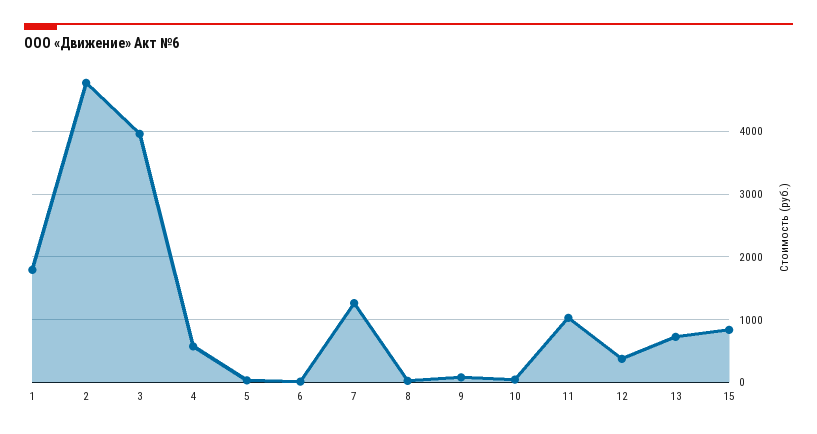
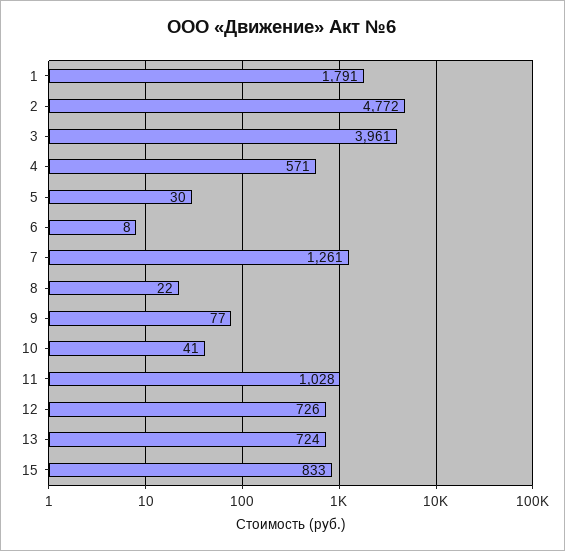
  {
    "1": 1791,
    "2": 4772,
    "3": 3961,
    "4": 571,
    "5": 30,
    "6": 8,
    "7": 1261,
    "8": 22,
    "9": 77,
    "10": 41,
    "11": 1028,
-   "12": 400,
+   "12": 726,
    "13": 724,
    "15": 833
  }

